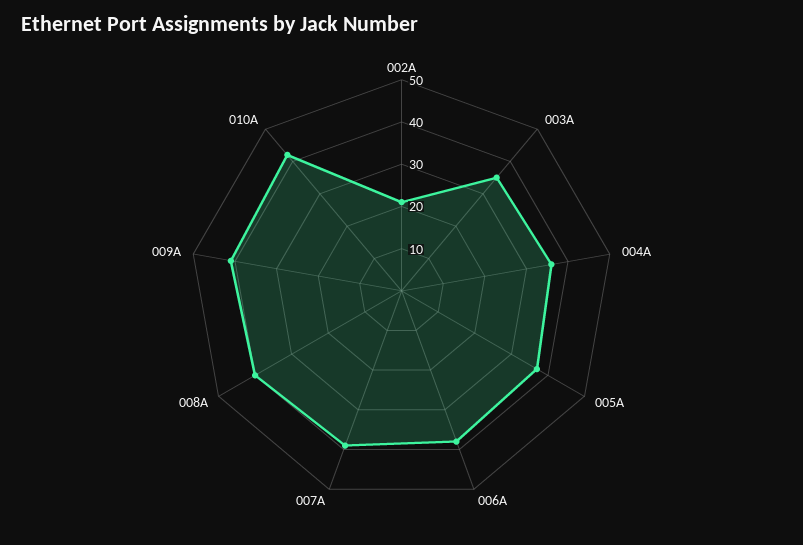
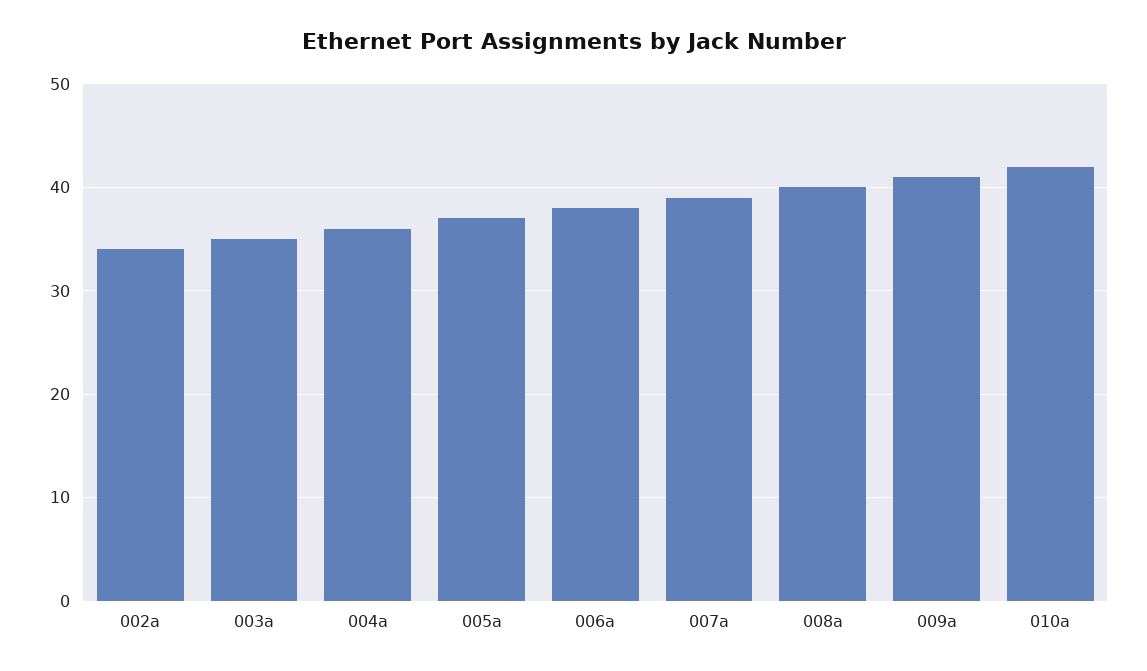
  {
-   "002A": 20,
+   "002A": 34,
    "003A": 35,
    "004A": 36,
    "005A": 37,
    "006A": 38,
    "007A": 39,
    "008A": 40,
    "009A": 41,
    "010A": 42
  }

